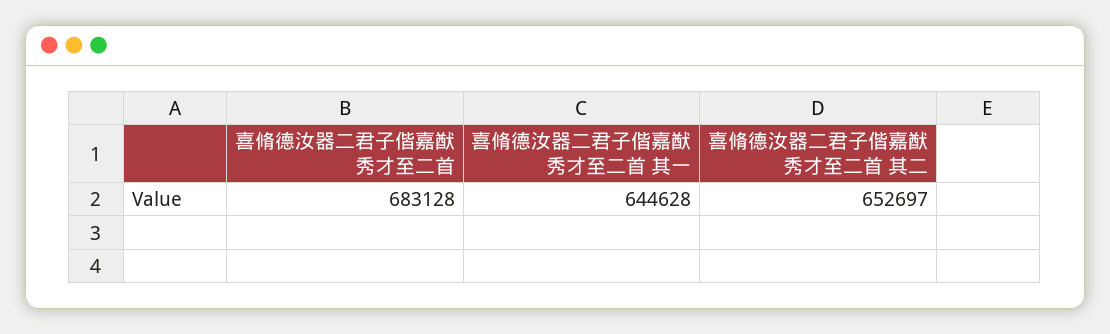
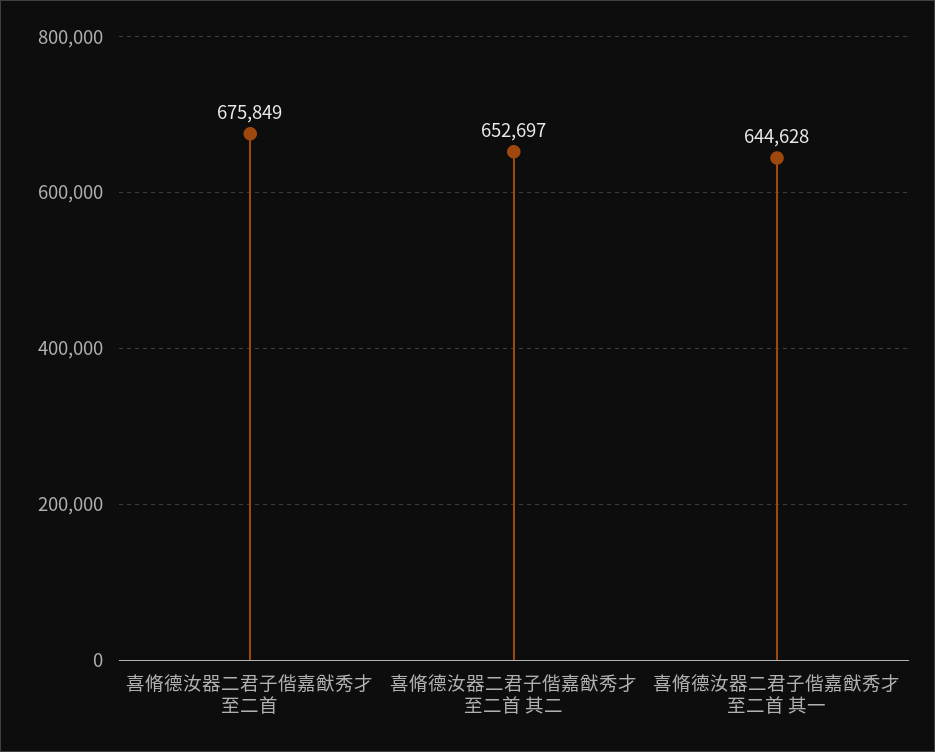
  {
-   "喜脩德汝器二君子偕嘉猷秀才至二首": 683128,
+   "喜脩德汝器二君子偕嘉猷秀才至二首": 675849,
    "喜脩德汝器二君子偕嘉猷秀才至二首 其一": 644628,
    "喜脩德汝器二君子偕嘉猷秀才至二首 其二": 652697
  }

